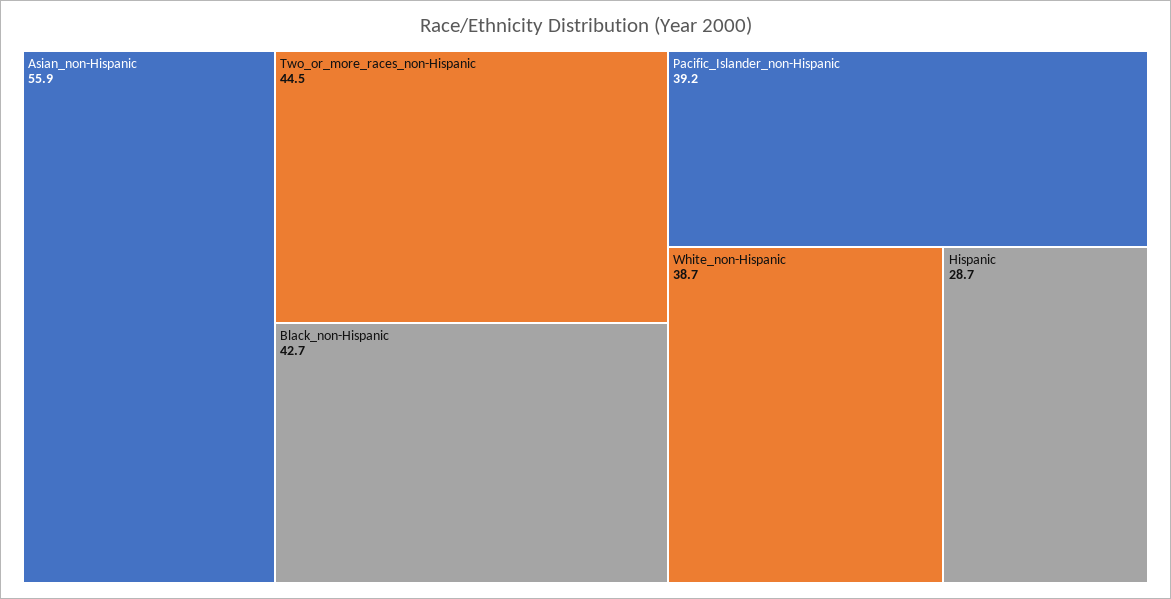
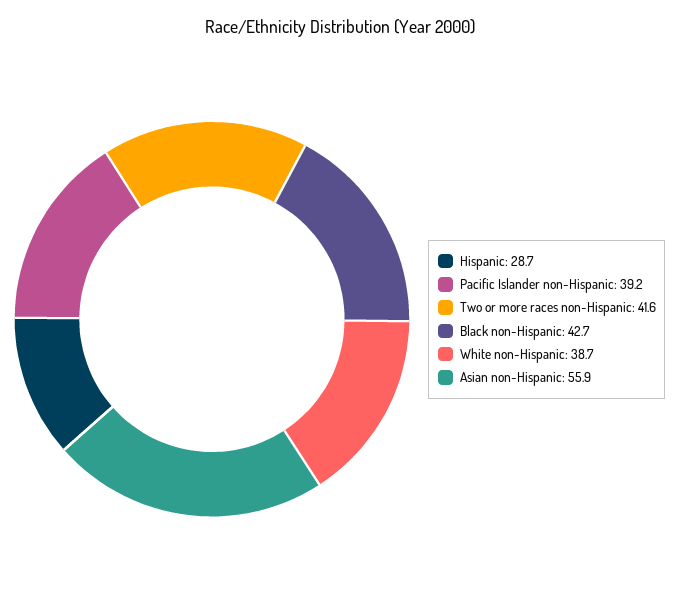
  {
    "Asian_non-Hispanic": 55.9,
-   "Two_or_more_races_non-Hispanic": 44.5,
+   "Two_or_more_races_non-Hispanic": 41.6,
    "Black_non-Hispanic": 42.7,
    "Pacific_Islander_non-Hispanic": 39.2,
    "White_non-Hispanic": 38.7,
    "Hispanic": 28.7
  }

